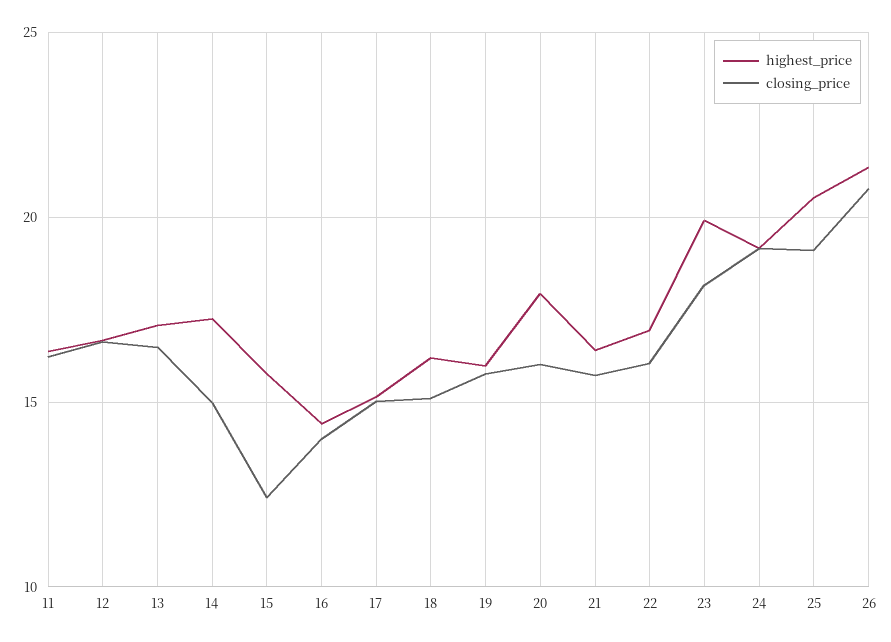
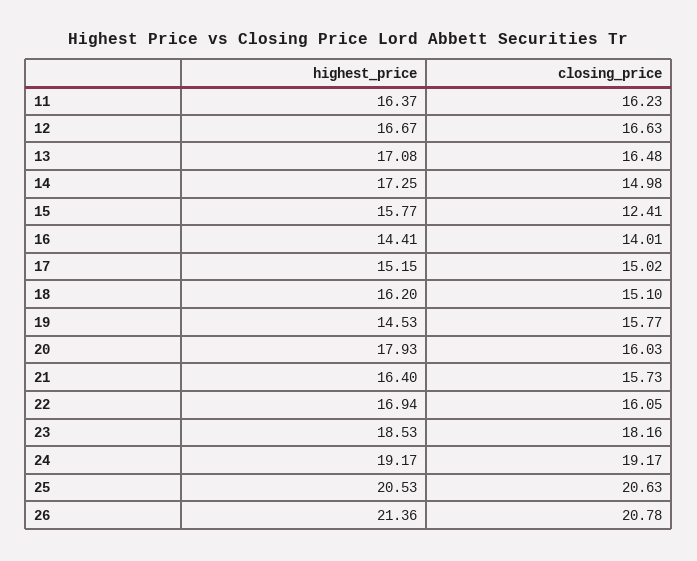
  {
    "highest_price": {
      "11": 16.37,
      "12": 16.67,
      "13": 17.08,
      "14": 17.25,
      "15": 15.77,
      "16": 14.41,
      "17": 15.15,
      "18": 16.2,
-     "19": 16,
+     "19": 14.53,
      "20": 17.93,
      "21": 16.4,
      "22": 16.94,
-     "23": 20,
+     "23": 18.53,
      "24": 19.17,
      "25": 20.53,
      "26": 21.36
    },
    "closing_price": {
      "11": 16.23,
      "12": 16.63,
      "13": 16.48,
      "14": 14.98,
      "15": 12.41,
      "16": 14.01,
      "17": 15.02,
      "18": 15.1,
      "19": 15.77,
      "20": 16.03,
      "21": 15.73,
      "22": 16.05,
      "23": 18.16,
      "24": 19.17,
-     "25": 19,
+     "25": 20.63,
      "26": 20.78
    }
  }

